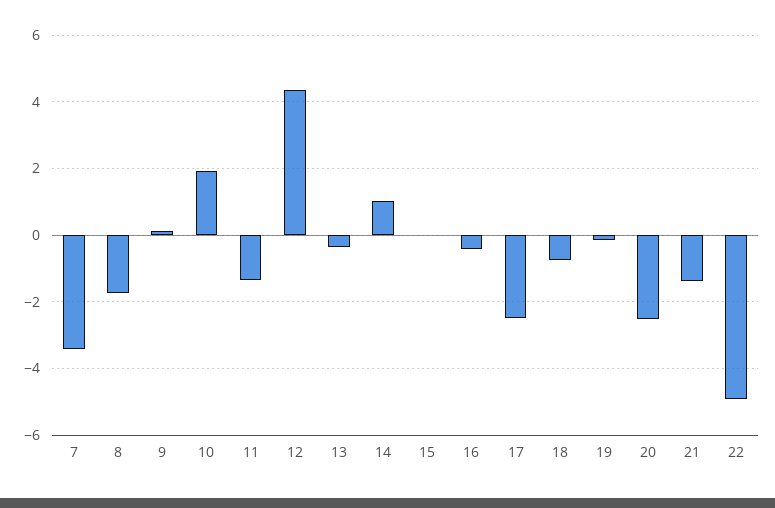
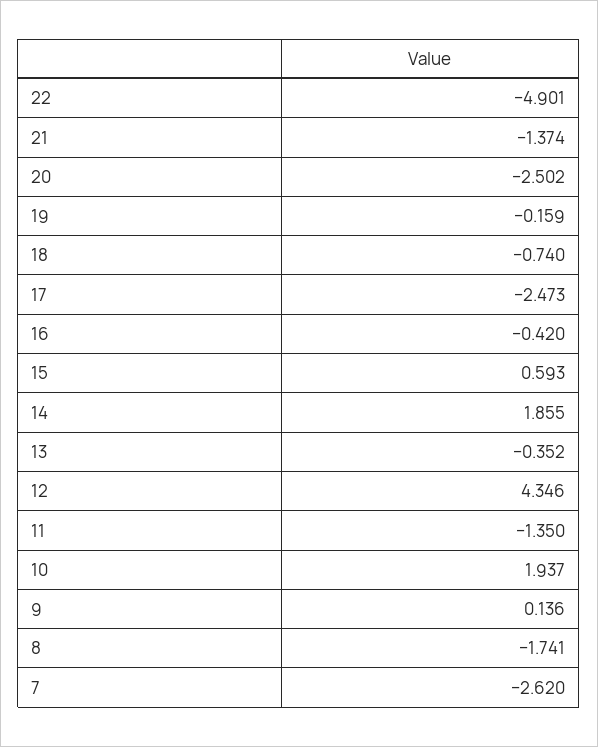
  {
-   "7": -3.4,
+   "7": -2.62,
    "8": -1.741,
    "9": 0.136,
    "10": 1.937,
    "11": -1.35,
    "12": 4.346,
    "13": -0.352,
-   "14": 1,
+   "14": 1.855,
-   "15": 0,
+   "15": 0.593,
    "16": -0.42,
    "17": -2.473,
    "18": -0.74,
    "19": -0.159,
    "20": -2.502,
    "21": -1.374,
    "22": -4.901
  }

